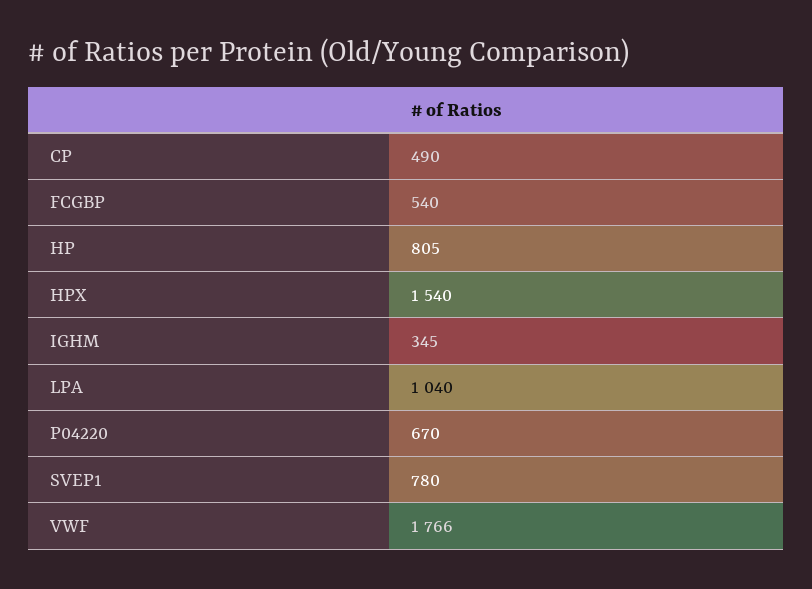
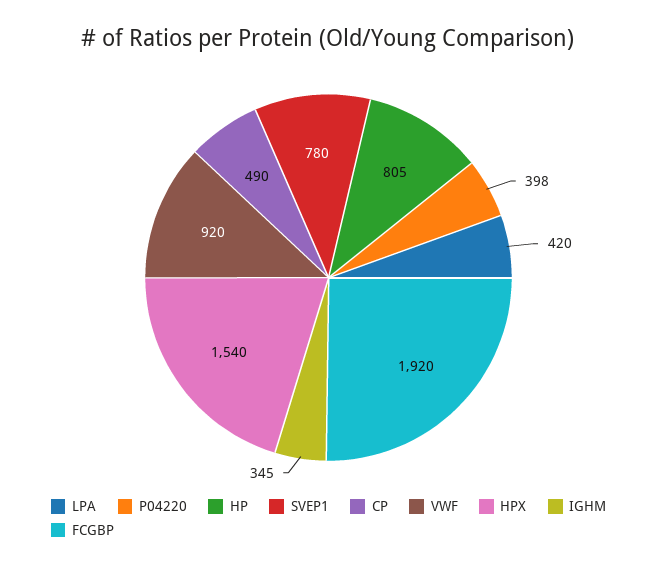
  {
    "CP": 490,
-   "FCGBP": 540,
+   "FCGBP": 1920,
    "HP": 805,
    "HPX": 1540,
    "IGHM": 345,
-   "LPA": 1040,
+   "LPA": 420,
-   "P04220": 670,
+   "P04220": 398,
    "SVEP1": 780,
-   "VWF": 1766
+   "VWF": 920
  }

